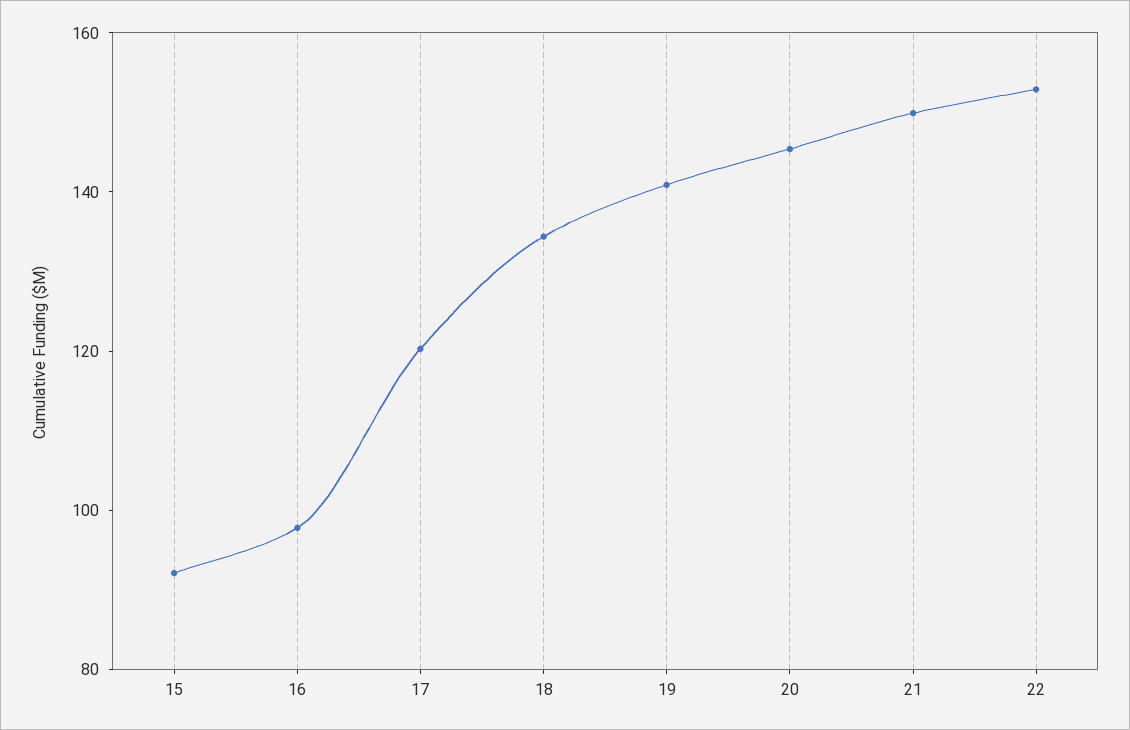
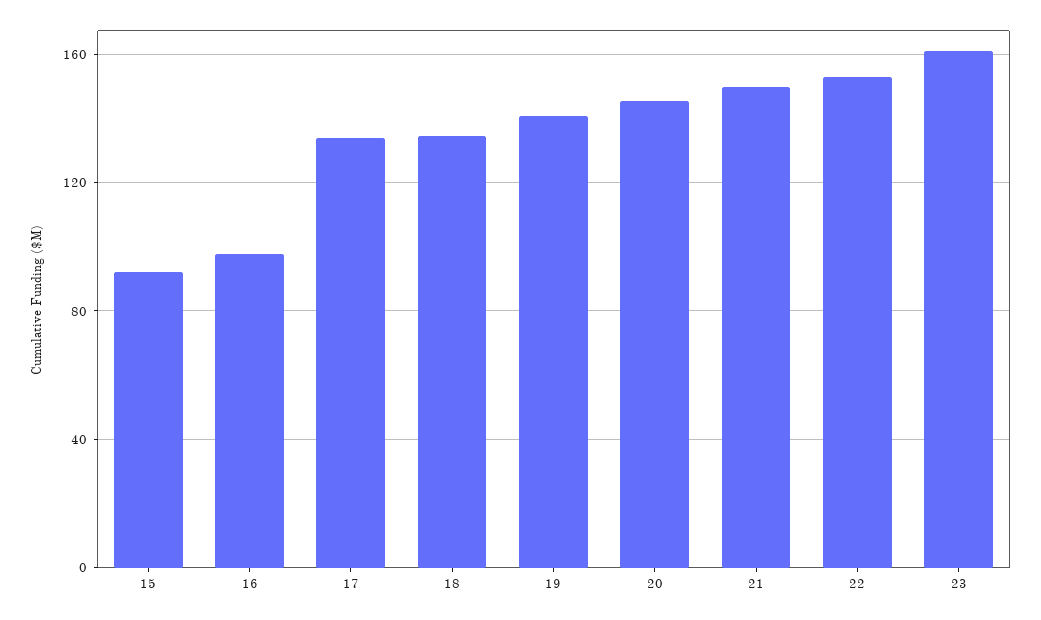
  {
    "15": 90,
    "16": 100,
-   "17": 120,
+   "17": 135,
    "18": 135,
    "19": 140,
    "20": 145,
    "21": 150,
-   "22": 155
+   "22": 155,
+   "23": 160
  }

